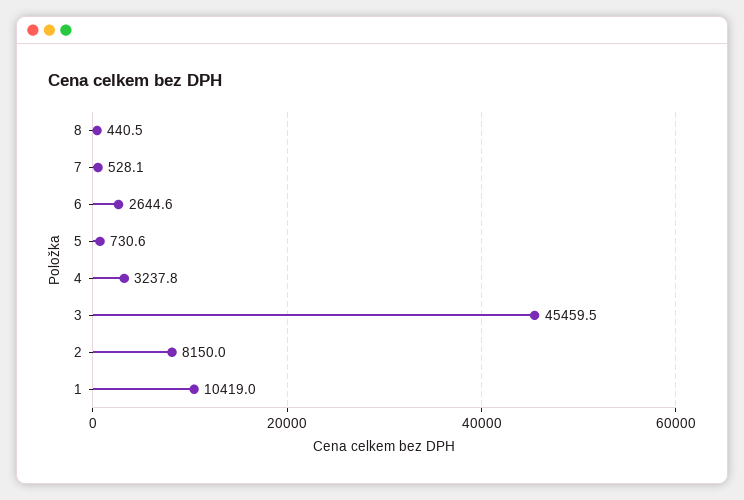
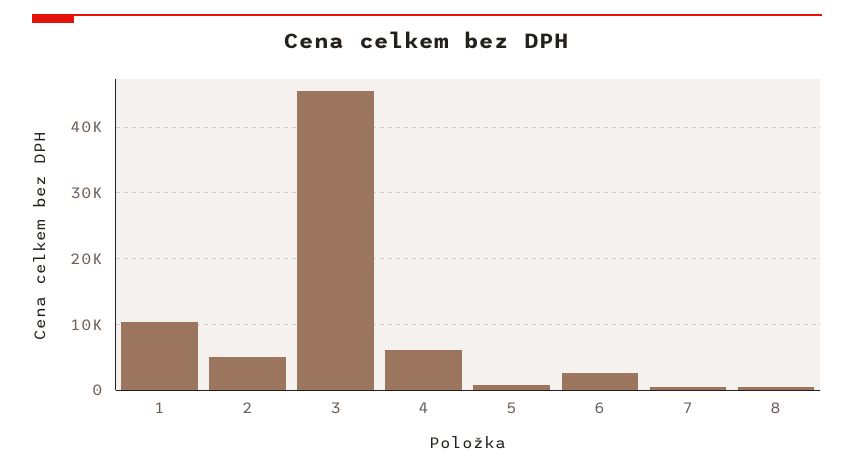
  {
    "8": 440.5,
    "7": 528.1,
    "6": 2644.6,
    "5": 730.6,
-   "4": 3237.8,
+   "4": 6000,
    "3": 45459.5,
-   "2": 8150,
+   "2": 5000,
    "1": 10419
  }

